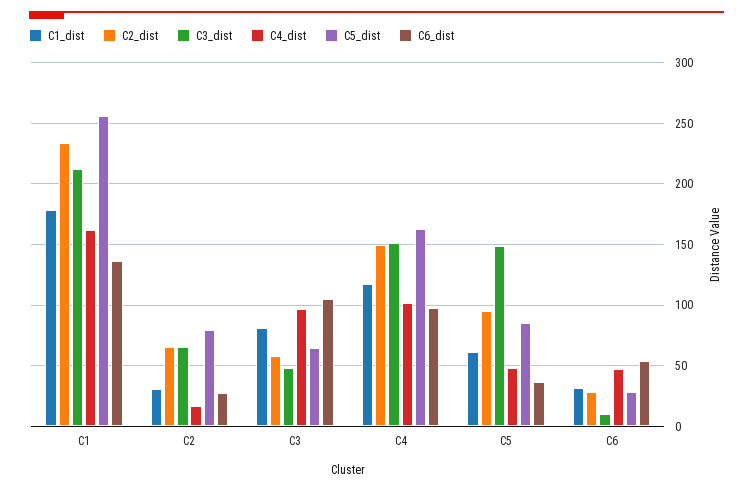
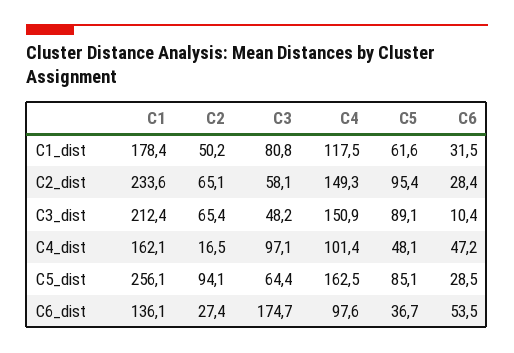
  {
    "C1_dist": {
      "C1": 178.4,
-     "C2": 30,
+     "C2": 50.2,
      "C3": 80.8,
      "C4": 117.5,
      "C5": 61.6,
      "C6": 31.5
    },
    "C2_dist": {
      "C1": 233.6,
      "C2": 65.1,
      "C3": 58.1,
      "C4": 149.3,
      "C5": 95.4,
      "C6": 28.4
    },
    "C3_dist": {
      "C1": 212.4,
      "C2": 65.4,
      "C3": 48.2,
      "C4": 150.9,
-     "C5": 150,
+     "C5": 89.1,
      "C6": 10.4
    },
    "C4_dist": {
      "C1": 162.1,
      "C2": 16.5,
      "C3": 97.1,
      "C4": 101.4,
      "C5": 48.1,
      "C6": 47.2
    },
    "C5_dist": {
      "C1": 256.1,
-     "C2": 80,
+     "C2": 94.1,
      "C3": 64.4,
      "C4": 162.5,
      "C5": 85.1,
      "C6": 28.5
    },
    "C6_dist": {
      "C1": 136.1,
      "C2": 27.4,
-     "C3": 105,
+     "C3": 174.7,
      "C4": 97.6,
      "C5": 36.7,
      "C6": 53.5
    }
  }

